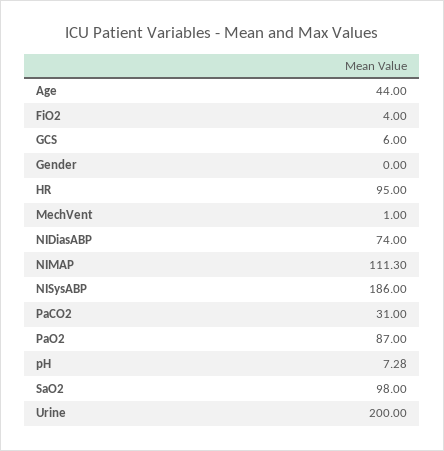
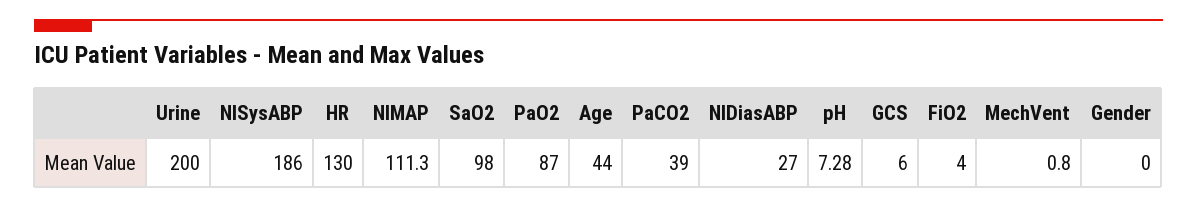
  {
    "Age": 44,
    "FiO2": 4,
    "GCS": 6,
    "Gender": 0,
-   "HR": 95,
+   "HR": 130,
-   "MechVent": 1,
+   "MechVent": 0.8,
-   "NIDiasABP": 74,
+   "NIDiasABP": 27,
    "NIMAP": 111.3,
    "NISysABP": 186,
-   "PaCO2": 31,
+   "PaCO2": 39,
    "PaO2": 87,
    "pH": 7.28,
    "SaO2": 98,
    "Urine": 200
  }

